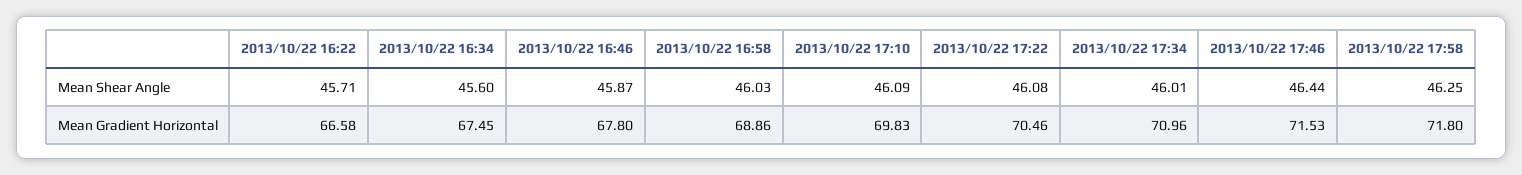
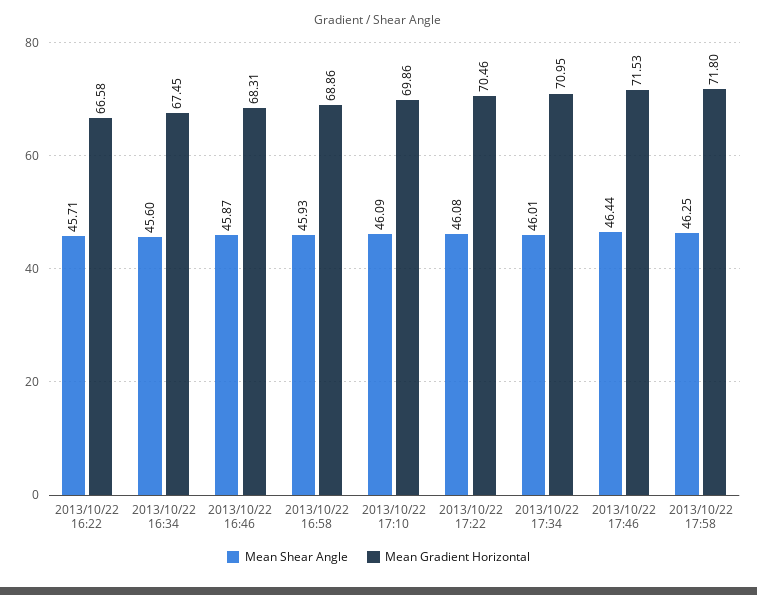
  {
    "Mean Shear Angle": {
      "2013/10/22 16:22": 45.71,
      "2013/10/22 16:34": 45.6,
      "2013/10/22 16:46": 45.87,
-     "2013/10/22 16:58": 46.03,
+     "2013/10/22 16:58": 45.93,
      "2013/10/22 17:10": 46.09,
      "2013/10/22 17:22": 46.08,
      "2013/10/22 17:34": 46.01,
      "2013/10/22 17:46": 46.44,
      "2013/10/22 17:58": 46.25
    },
    "Mean Gradient Horizontal": {
      "2013/10/22 16:22": 66.58,
      "2013/10/22 16:34": 67.45,
-     "2013/10/22 16:46": 67.8,
+     "2013/10/22 16:46": 68.31,
      "2013/10/22 16:58": 68.86,
-     "2013/10/22 17:10": 69.83,
+     "2013/10/22 17:10": 69.86,
      "2013/10/22 17:22": 70.46,
-     "2013/10/22 17:34": 70.96,
+     "2013/10/22 17:34": 70.95,
      "2013/10/22 17:46": 71.53,
      "2013/10/22 17:58": 71.8
    }
  }

